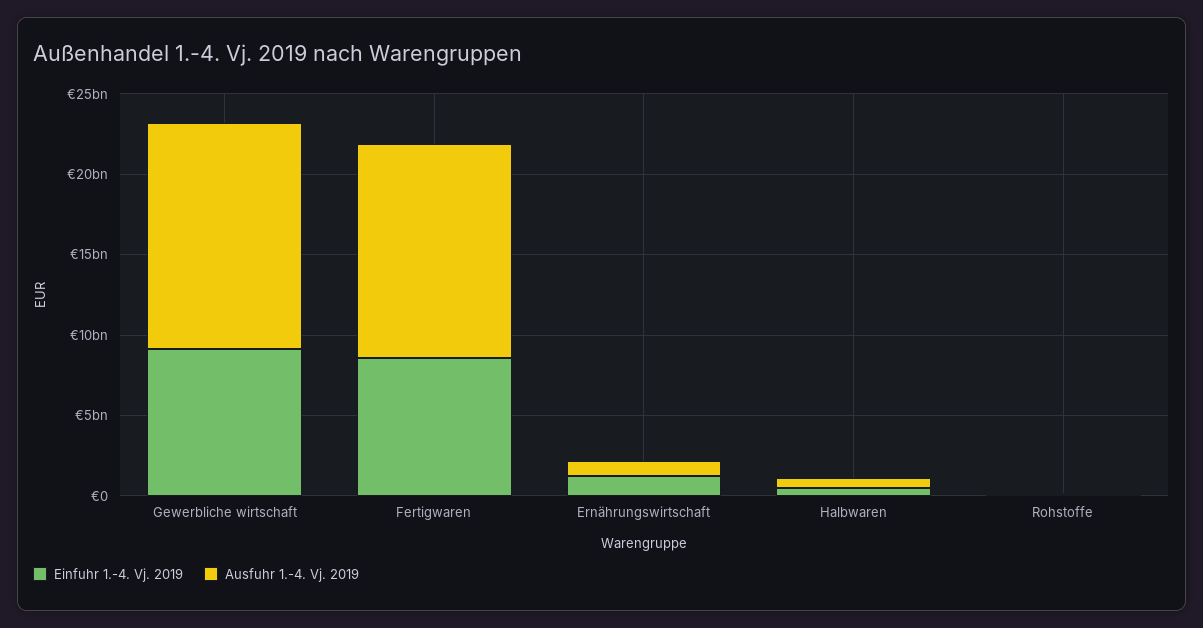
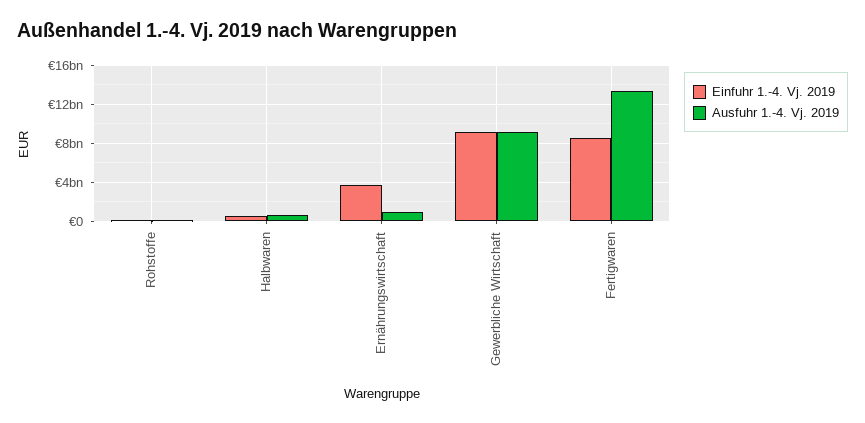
  {
    "Einfuhr 1.-4. Vj. 2019": {
      "Gewerbliche wirtschaft": 9000000000,
      "Fertigwaren": 9000000000,
-     "Ernährungswirtschaft": 1000000000,
+     "Ernährungswirtschaft": 4000000000,
      "Halbwaren": 1000000000,
      "Rohstoffe": 0
    },
    "Ausfuhr 1.-4. Vj. 2019": {
-     "Gewerbliche wirtschaft": 14000000000,
+     "Gewerbliche wirtschaft": 9000000000,
      "Fertigwaren": 13000000000,
      "Ernährungswirtschaft": 1000000000,
      "Halbwaren": 1000000000,
      "Rohstoffe": 0
    }
  }

